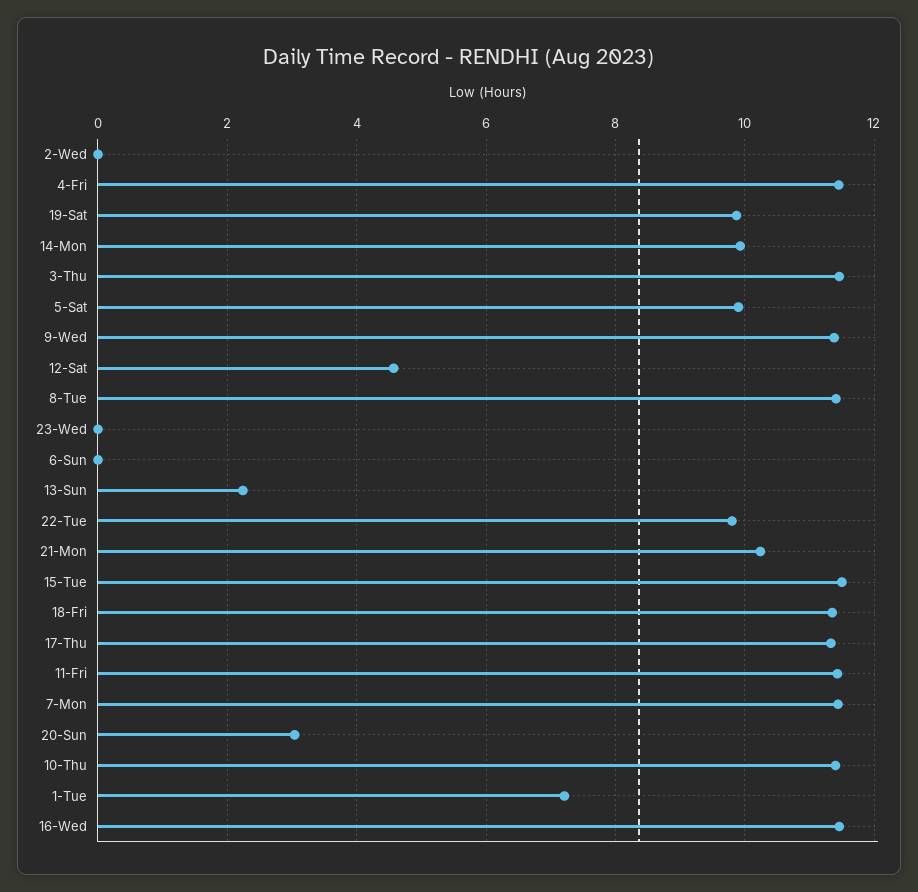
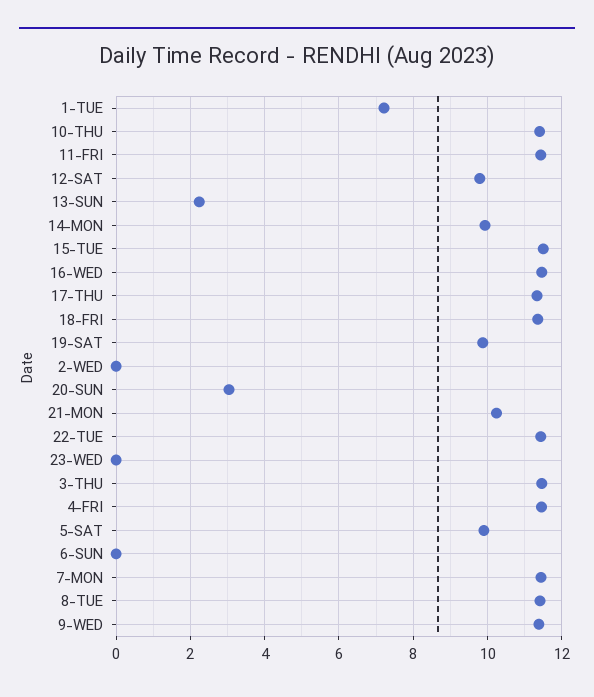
  {
    "2-Wed": 0,
    "4-Fri": 11.4,
    "19-Sat": 9.8,
    "14-Mon": 10,
    "3-Thu": 11.4,
    "5-Sat": 10,
    "9-Wed": 11.4,
-   "12-Sat": 4.6,
+   "12-Sat": 9.8,
    "8-Tue": 11.4,
    "23-Wed": 0,
    "6-Sun": 0,
    "13-Sun": 2.2,
-   "22-Tue": 9.8,
+   "22-Tue": 11.4,
    "21-Mon": 10.2,
    "15-Tue": 11.6,
    "18-Fri": 11.4,
    "17-Thu": 11.4,
    "11-Fri": 11.4,
    "7-Mon": 11.4,
    "20-Sun": 3,
    "10-Thu": 11.4,
    "1-Tue": 7.2,
    "16-Wed": 11.4
  }

